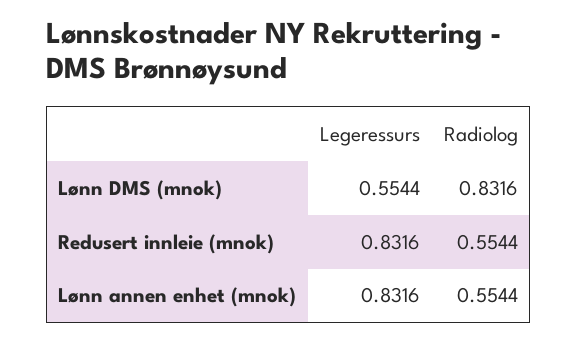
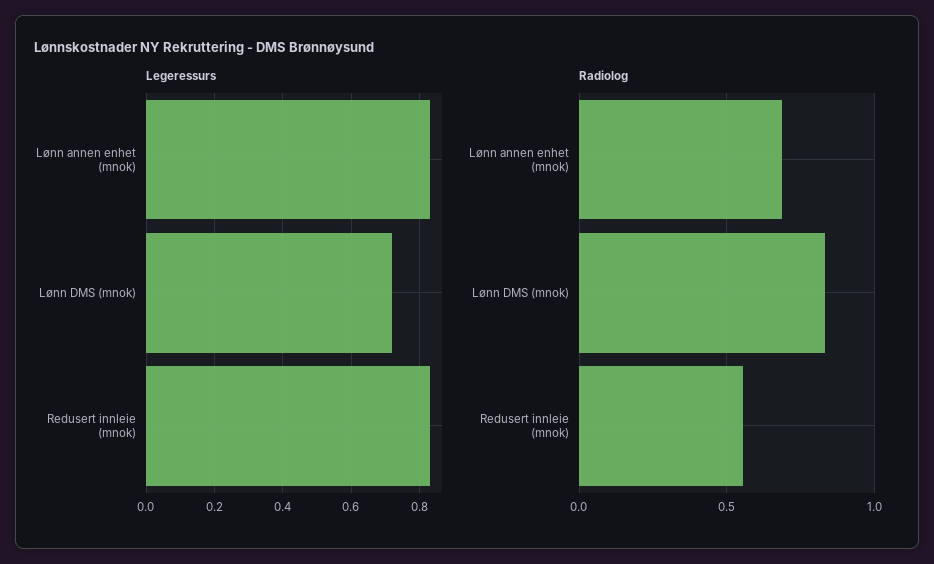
  {
    "Legeressurs": {
-     "Lønn DMS (mnok)": 0.5544,
+     "Lønn DMS (mnok)": 0.72,
      "Redusert innleie (mnok)": 0.8316,
      "Lønn annen enhet (mnok)": 0.8316
    },
    "Radiolog": {
      "Lønn DMS (mnok)": 0.8316,
      "Redusert innleie (mnok)": 0.5544,
-     "Lønn annen enhet (mnok)": 0.5544
+     "Lønn annen enhet (mnok)": 0.7
    }
  }

